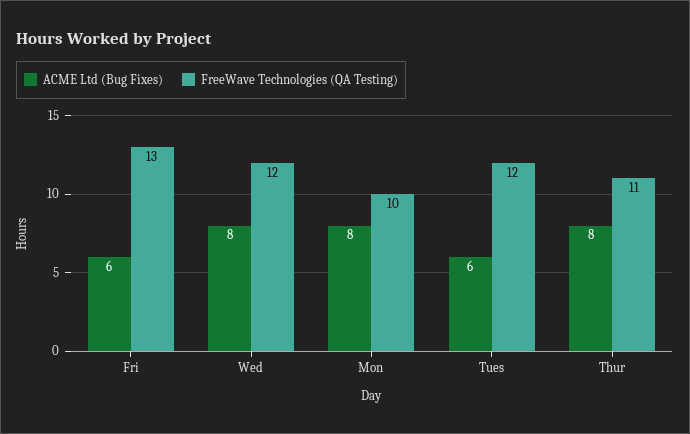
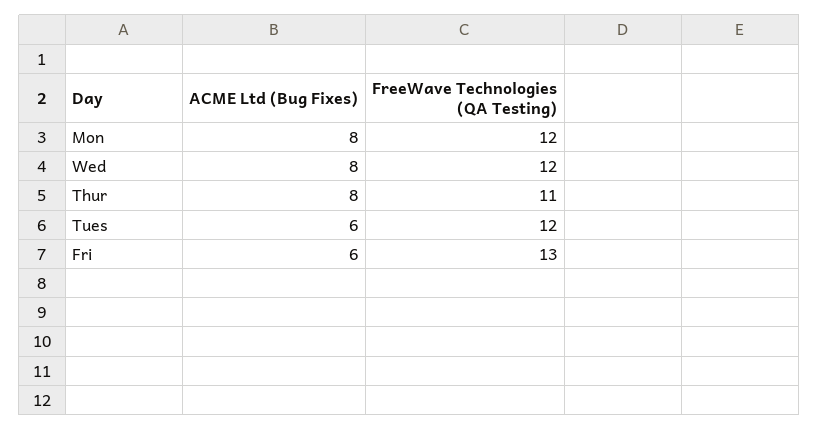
  {
    "ACME Ltd (Bug Fixes)": {
      "Fri": 6,
      "Wed": 8,
      "Mon": 8,
      "Tues": 6,
      "Thur": 8
    },
    "FreeWave Technologies (QA Testing)": {
      "Fri": 13,
      "Wed": 12,
-     "Mon": 10,
+     "Mon": 12,
      "Tues": 12,
      "Thur": 11
    }
  }

